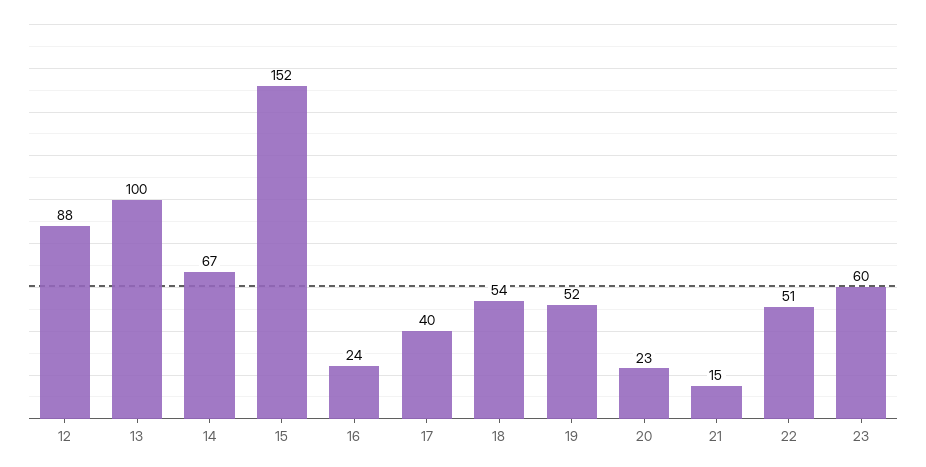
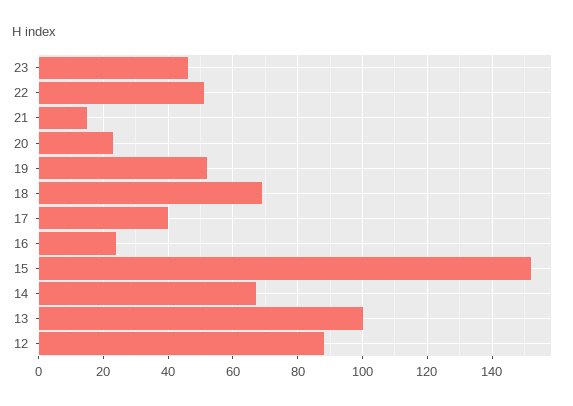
  {
    "12": 88,
    "13": 100,
    "14": 67,
    "15": 152,
    "16": 24,
    "17": 40,
-   "18": 54,
+   "18": 70,
    "19": 52,
    "20": 23,
    "21": 15,
    "22": 51,
-   "23": 60
+   "23": 45
  }

